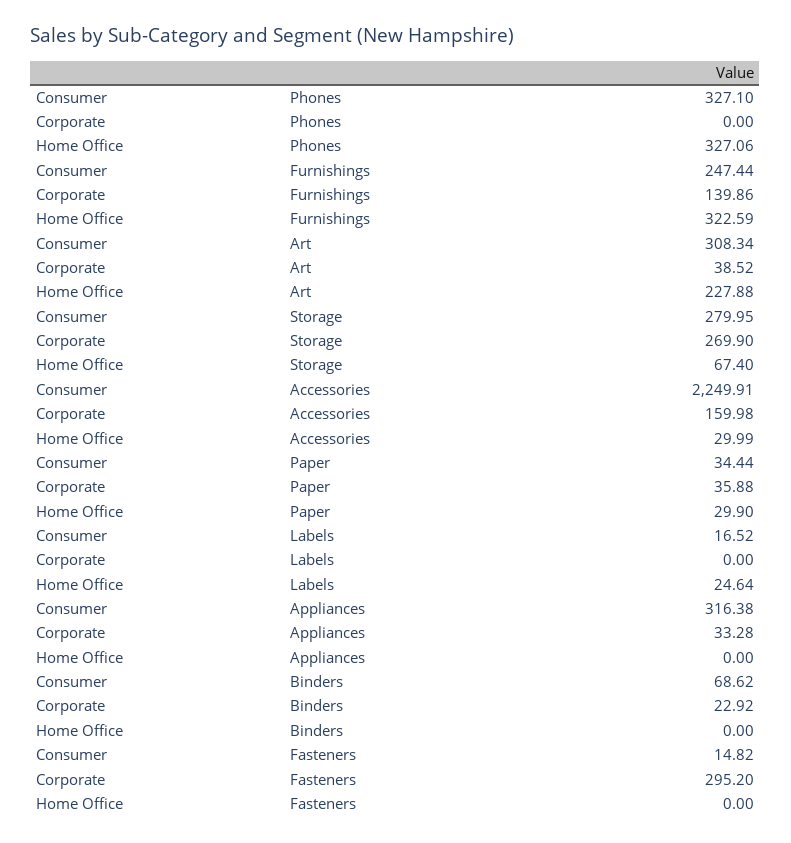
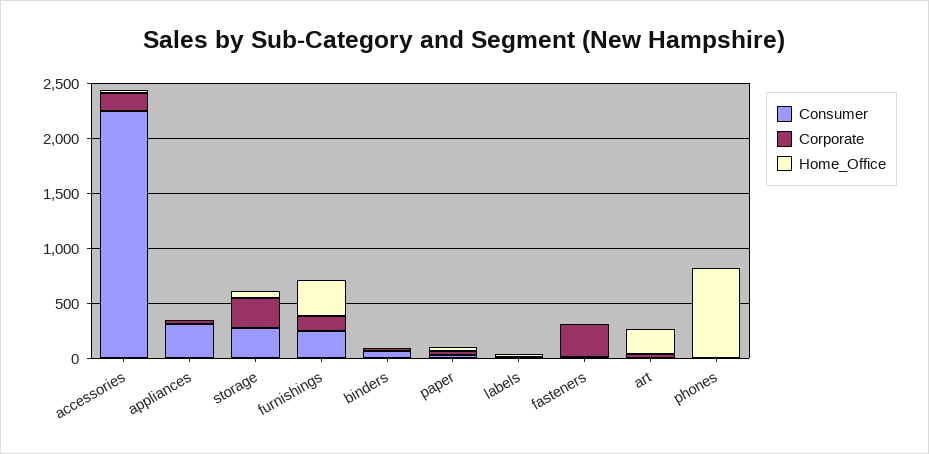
  {
    "Consumer": {
-     "Phones": 327.1,
+     "Phones": 0,
      "Furnishings": 247.44,
-     "Art": 308.34,
+     "Art": 0,
      "Storage": 279.95,
      "Accessories": 2249.91,
      "Paper": 34.44,
      "Labels": 16.52,
      "Appliances": 316.38,
      "Binders": 68.62,
      "Fasteners": 14.82
    },
    "Corporate": {
      "Phones": 0,
      "Furnishings": 139.86,
      "Art": 38.52,
      "Storage": 269.9,
      "Accessories": 159.98,
      "Paper": 35.88,
      "Labels": 0,
      "Appliances": 33.28,
      "Binders": 22.92,
      "Fasteners": 295.2
    },
    "Home Office": {
-     "Phones": 327.06,
+     "Phones": 800,
      "Furnishings": 322.59,
      "Art": 227.88,
      "Storage": 67.4,
      "Accessories": 29.99,
      "Paper": 29.9,
      "Labels": 24.64,
      "Appliances": 0,
      "Binders": 0,
      "Fasteners": 0
    }
  }

